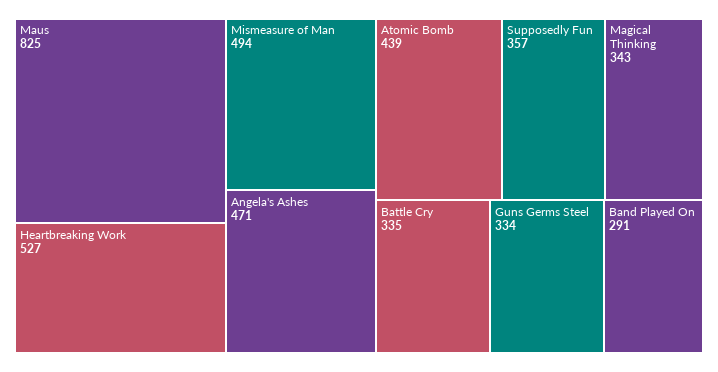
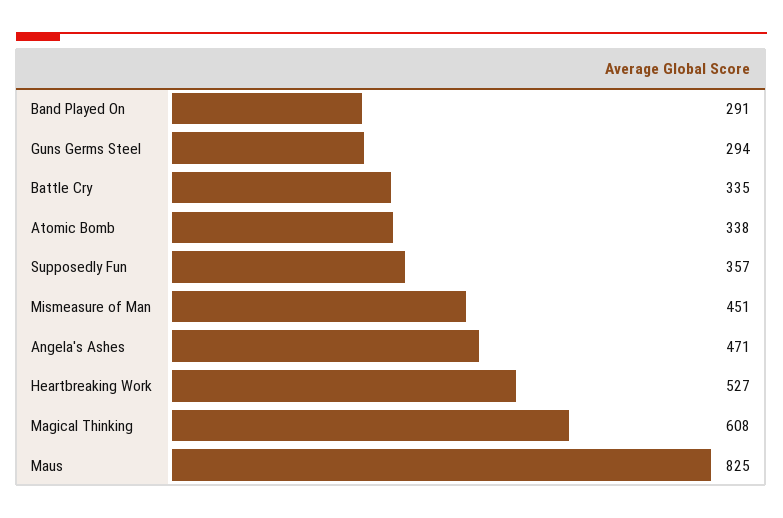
  {
    "Maus": 825,
    "Heartbreaking Work": 527,
-   "Mismeasure of Man": 494,
+   "Mismeasure of Man": 451,
    "Angela's Ashes": 471,
-   "Atomic Bomb": 439,
+   "Atomic Bomb": 338,
    "Supposedly Fun": 357,
-   "Magical Thinking": 343,
+   "Magical Thinking": 608,
    "Battle Cry": 335,
-   "Guns Germs Steel": 334,
+   "Guns Germs Steel": 294,
    "Band Played On": 291
  }

